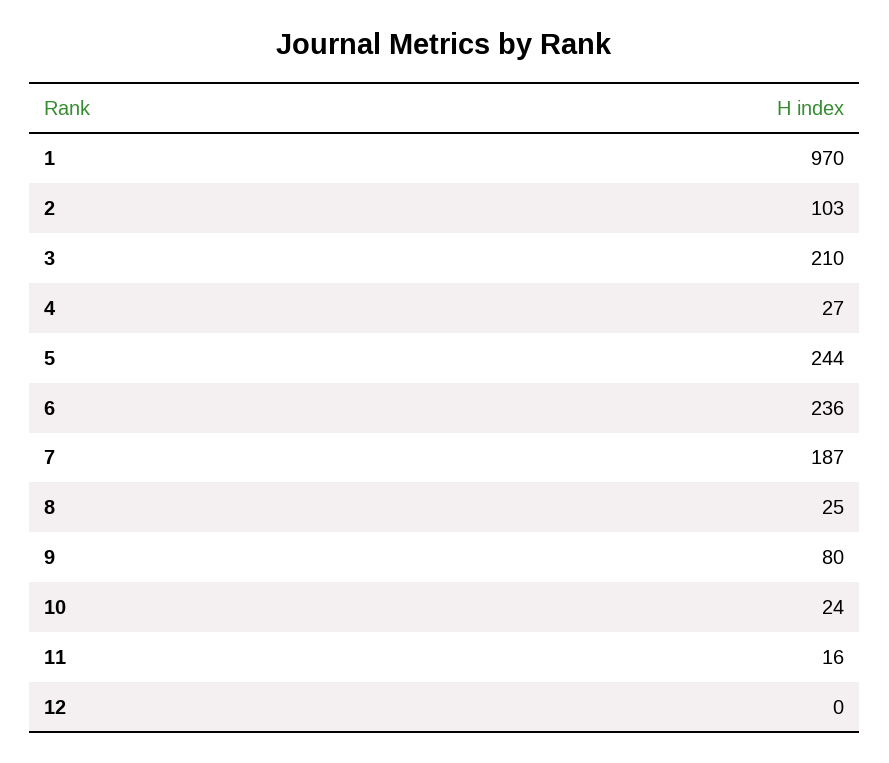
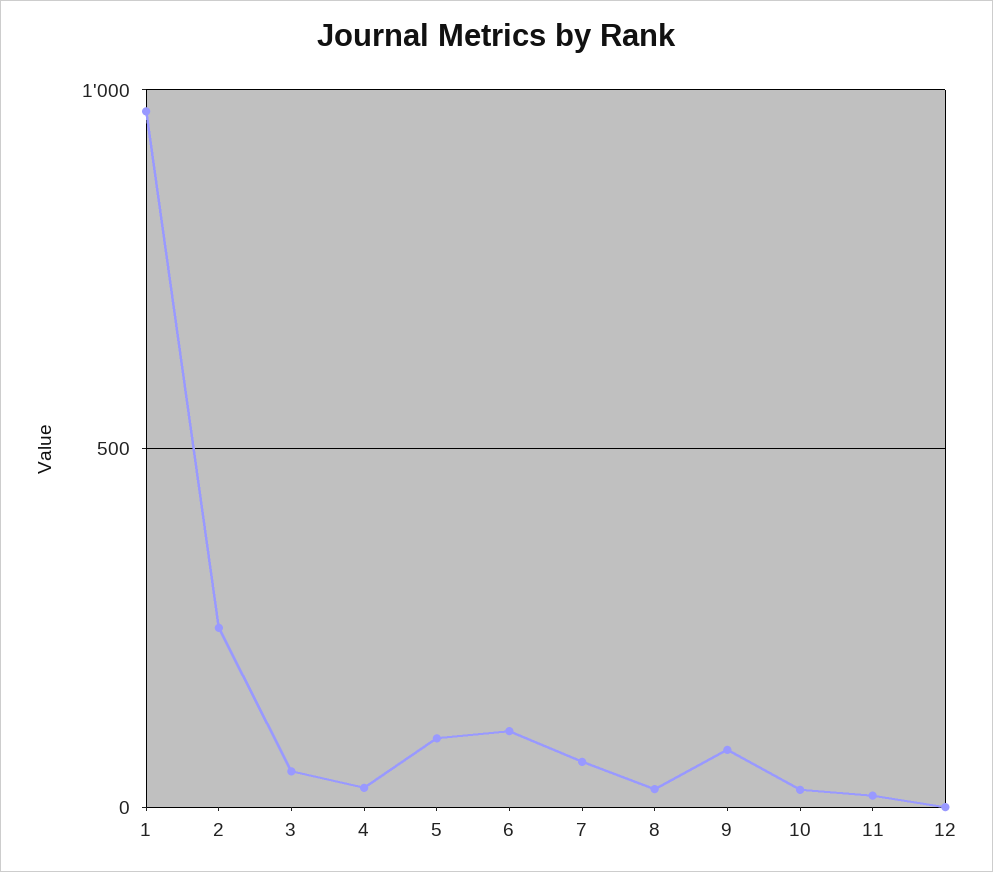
  {
    "1": 970,
-   "2": 103,
+   "2": 250,
-   "3": 210,
+   "3": 50,
    "4": 27,
-   "5": 244,
+   "5": 100,
-   "6": 236,
+   "6": 100,
-   "7": 187,
+   "7": 50,
    "8": 25,
    "9": 80,
    "10": 24,
    "11": 16,
    "12": 0
  }

